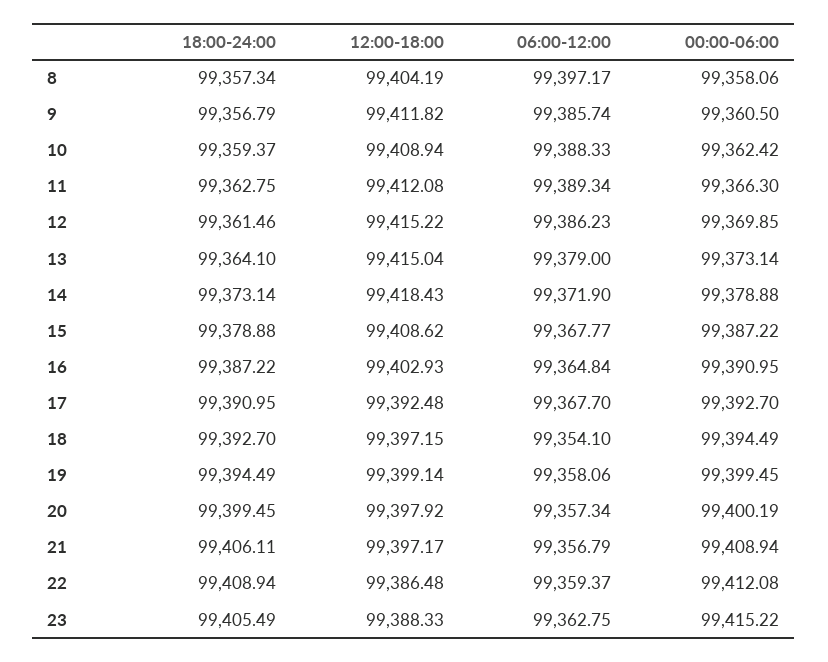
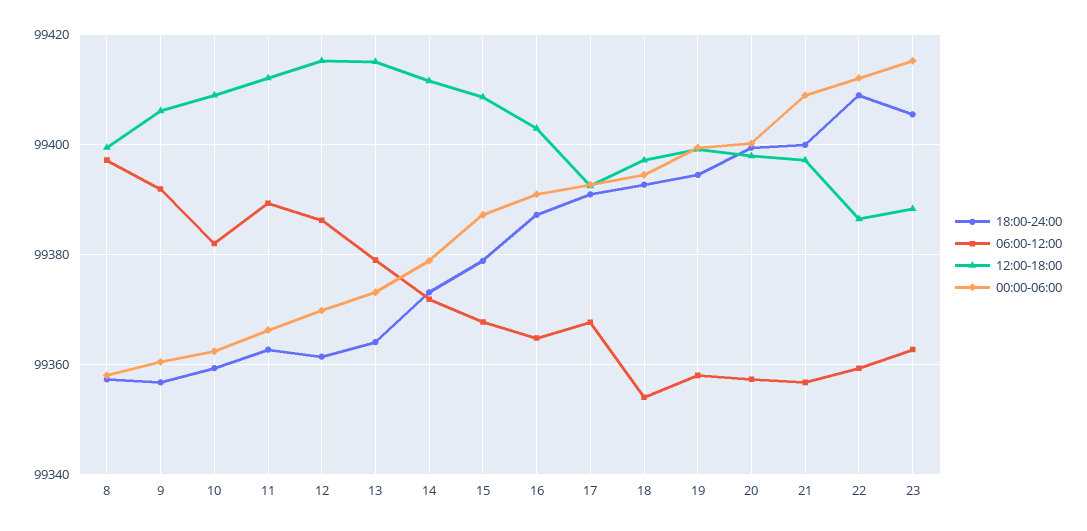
  {
    "18:00-24:00": {
      "8": 99357.34,
      "9": 99356.79,
      "10": 99359.37,
      "11": 99362.75,
      "12": 99361.46,
      "13": 99364.1,
      "14": 99373.14,
      "15": 99378.88,
      "16": 99387.22,
      "17": 99390.95,
      "18": 99392.7,
      "19": 99394.49,
      "20": 99399.45,
-     "21": 99406.11,
+     "21": 99400,
      "22": 99408.94,
      "23": 99405.49
    },
    "12:00-18:00": {
-     "8": 99404.19,
+     "8": 99400,
-     "9": 99411.82,
+     "9": 99406,
      "10": 99408.94,
      "11": 99412.08,
      "12": 99415.22,
      "13": 99415.04,
-     "14": 99418.43,
+     "14": 99412,
      "15": 99408.62,
      "16": 99402.93,
      "17": 99392.48,
      "18": 99397.15,
      "19": 99399.14,
      "20": 99397.92,
      "21": 99397.17,
      "22": 99386.48,
      "23": 99388.33
    },
    "06:00-12:00": {
      "8": 99397.17,
-     "9": 99385.74,
+     "9": 99392,
-     "10": 99388.33,
+     "10": 99382,
      "11": 99389.34,
      "12": 99386.23,
      "13": 99379,
      "14": 99371.9,
      "15": 99367.77,
      "16": 99364.84,
      "17": 99367.7,
      "18": 99354.1,
      "19": 99358.06,
      "20": 99357.34,
      "21": 99356.79,
      "22": 99359.37,
      "23": 99362.75
    },
    "00:00-06:00": {
      "8": 99358.06,
      "9": 99360.5,
      "10": 99362.42,
      "11": 99366.3,
      "12": 99369.85,
      "13": 99373.14,
      "14": 99378.88,
      "15": 99387.22,
      "16": 99390.95,
      "17": 99392.7,
      "18": 99394.49,
      "19": 99399.45,
      "20": 99400.19,
      "21": 99408.94,
      "22": 99412.08,
      "23": 99415.22
    }
  }

